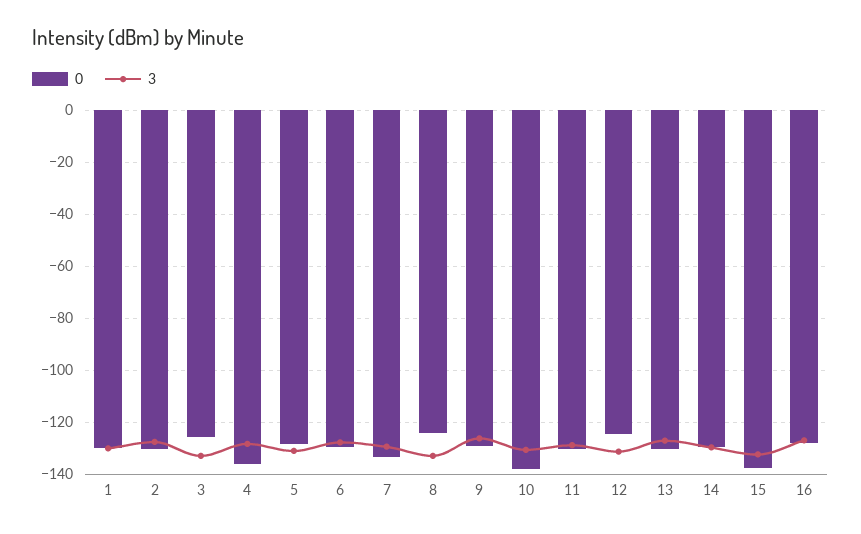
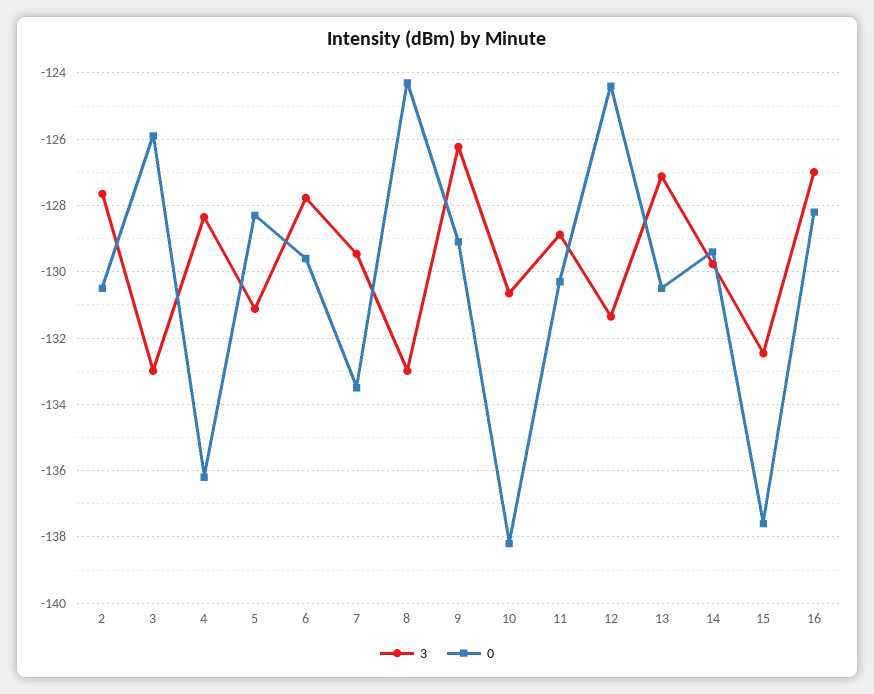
  {
    "0": {
-     "1": -130,
      "2": -130.6,
      "3": -126,
      "4": -136.2,
      "5": -128.4,
      "6": -129.6,
      "7": -133.6,
      "8": -124.4,
      "9": -129.2,
      "10": -138.2,
      "11": -130.4,
      "12": -124.4,
      "13": -130.6,
      "14": -129.4,
      "15": -137.6,
      "16": -128.2
    },
    "3": {
-     "1": -130,
      "2": -127.6,
      "3": -133,
      "4": -128.4,
      "5": -131.2,
      "6": -127.8,
      "7": -129.4,
      "8": -133,
      "9": -126.2,
      "10": -130.6,
      "11": -128.8,
      "12": -131.4,
      "13": -127.2,
      "14": -129.8,
      "15": -132.4,
      "16": -127
    }
  }

